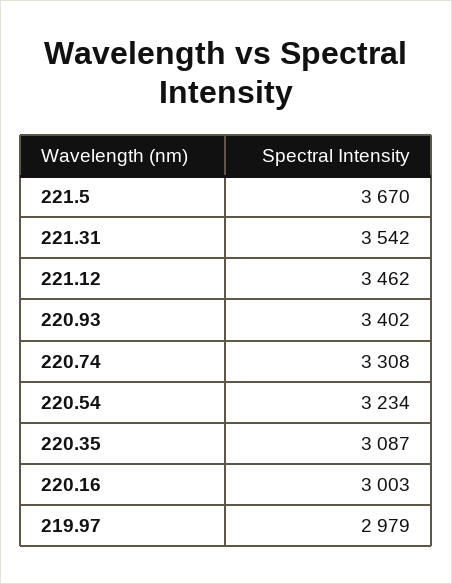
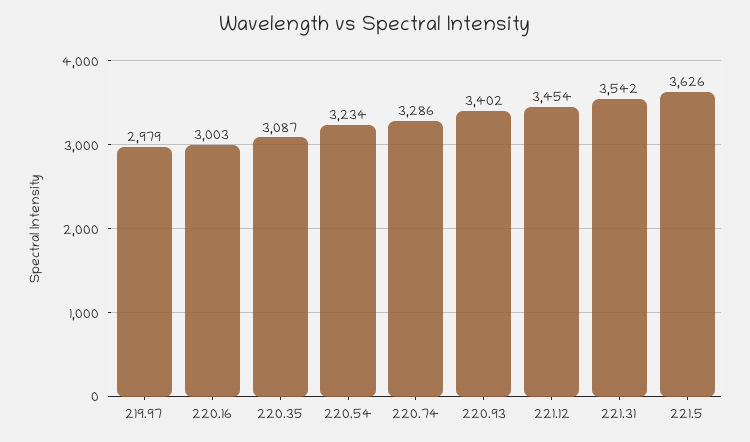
  {
-   "221.5": 3670,
+   "221.5": 3626,
    "221.31": 3542,
-   "221.12": 3462,
+   "221.12": 3454,
    "220.93": 3402,
-   "220.74": 3308,
+   "220.74": 3286,
    "220.54": 3234,
    "220.35": 3087,
    "220.16": 3003,
    "219.97": 2979
  }

